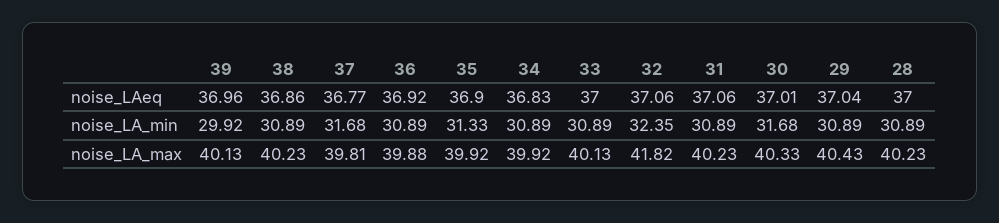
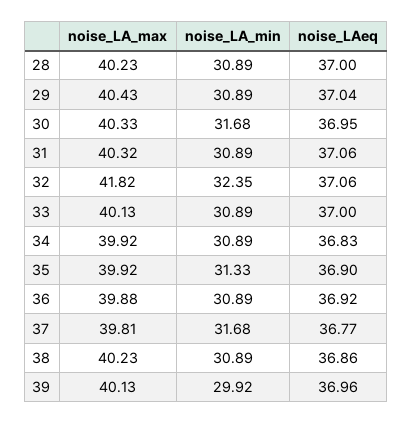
  {
    "39": {
      "noise_LAeq": 36.96,
      "noise_LA_min": 29.92,
      "noise_LA_max": 40.13
    },
    "38": {
      "noise_LAeq": 36.86,
      "noise_LA_min": 30.89,
      "noise_LA_max": 40.23
    },
    "37": {
      "noise_LAeq": 36.77,
      "noise_LA_min": 31.68,
      "noise_LA_max": 39.81
    },
    "36": {
      "noise_LAeq": 36.92,
      "noise_LA_min": 30.89,
      "noise_LA_max": 39.88
    },
    "35": {
      "noise_LAeq": 36.9,
      "noise_LA_min": 31.33,
      "noise_LA_max": 39.92
    },
    "34": {
      "noise_LAeq": 36.83,
      "noise_LA_min": 30.89,
      "noise_LA_max": 39.92
    },
    "33": {
      "noise_LAeq": 37,
      "noise_LA_min": 30.89,
      "noise_LA_max": 40.13
    },
    "32": {
      "noise_LAeq": 37.06,
      "noise_LA_min": 32.35,
      "noise_LA_max": 41.82
    },
    "31": {
      "noise_LAeq": 37.06,
      "noise_LA_min": 30.89,
-     "noise_LA_max": 40.23
+     "noise_LA_max": 40.32
    },
    "30": {
-     "noise_LAeq": 37.01,
+     "noise_LAeq": 36.95,
      "noise_LA_min": 31.68,
      "noise_LA_max": 40.33
    },
    "29": {
      "noise_LAeq": 37.04,
      "noise_LA_min": 30.89,
      "noise_LA_max": 40.43
    },
    "28": {
      "noise_LAeq": 37,
      "noise_LA_min": 30.89,
      "noise_LA_max": 40.23
    }
  }

